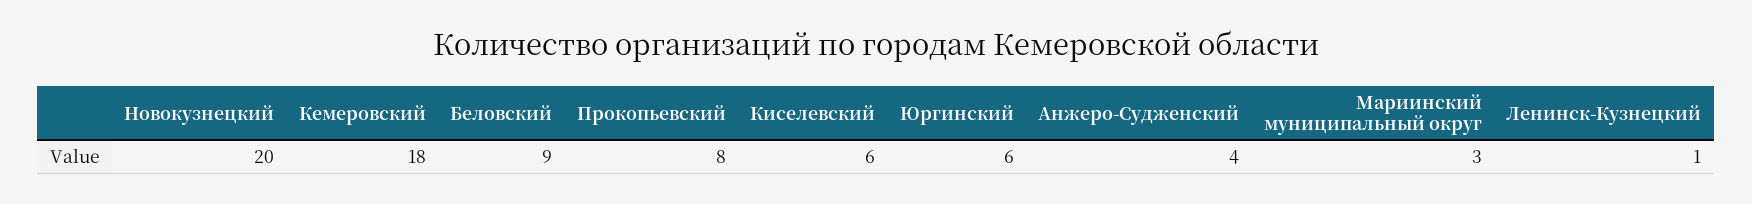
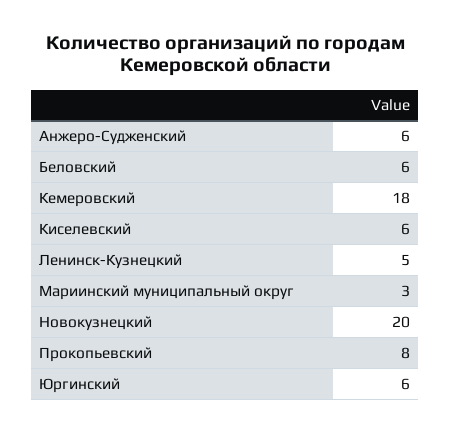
  {
    "Новокузнецкий": 20,
    "Кемеровский": 18,
-   "Беловский": 9,
+   "Беловский": 6,
    "Прокопьевский": 8,
    "Киселевский": 6,
    "Юргинский": 6,
-   "Анжеро-Судженский": 4,
+   "Анжеро-Судженский": 6,
    "Мариинский муниципальный округ": 3,
-   "Ленинск-Кузнецкий": 1
+   "Ленинск-Кузнецкий": 5
  }

